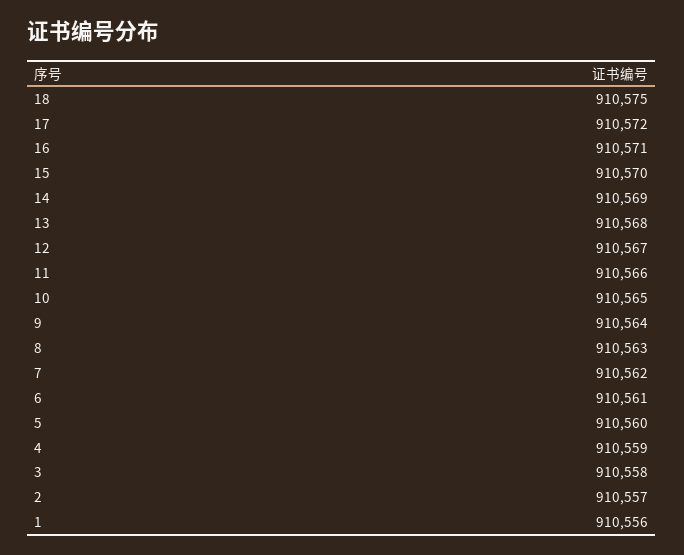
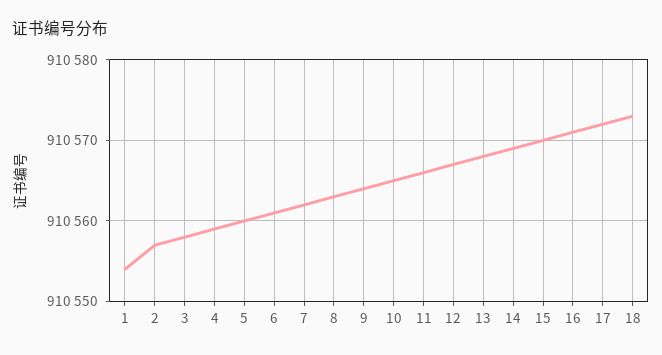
  {
-   "18": 910575,
+   "18": 910573,
    "17": 910572,
    "16": 910571,
    "15": 910570,
    "14": 910569,
    "13": 910568,
    "12": 910567,
    "11": 910566,
    "10": 910565,
    "9": 910564,
    "8": 910563,
    "7": 910562,
    "6": 910561,
    "5": 910560,
    "4": 910559,
    "3": 910558,
    "2": 910557,
-   "1": 910556
+   "1": 910554
  }

